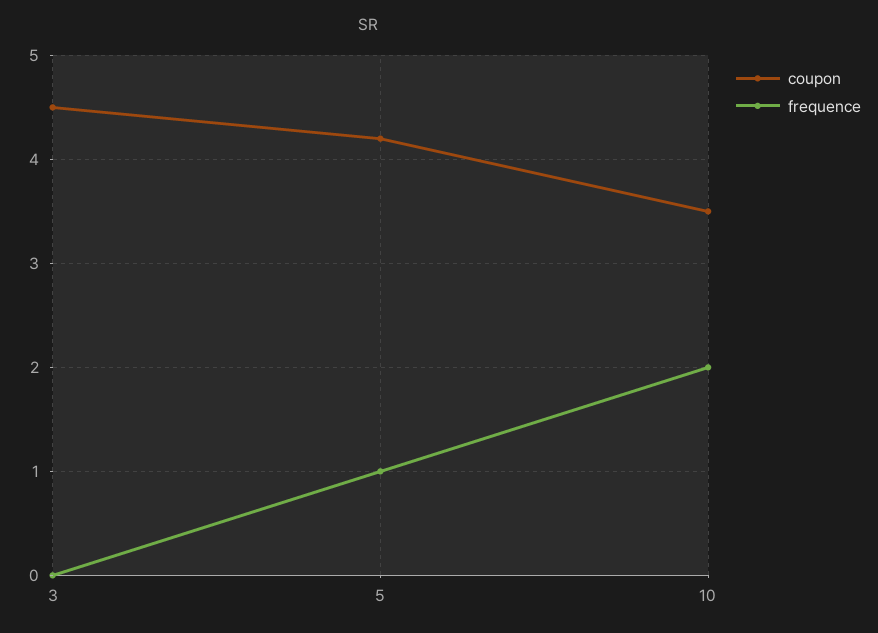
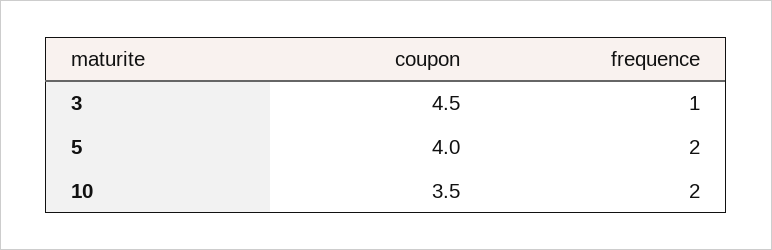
  {
    "coupon": {
      "3": 4.5,
-     "5": 4.2,
+     "5": 4,
      "10": 3.5
    },
    "frequence": {
-     "3": 0,
+     "3": 1,
-     "5": 1,
+     "5": 2,
      "10": 2
    }
  }

